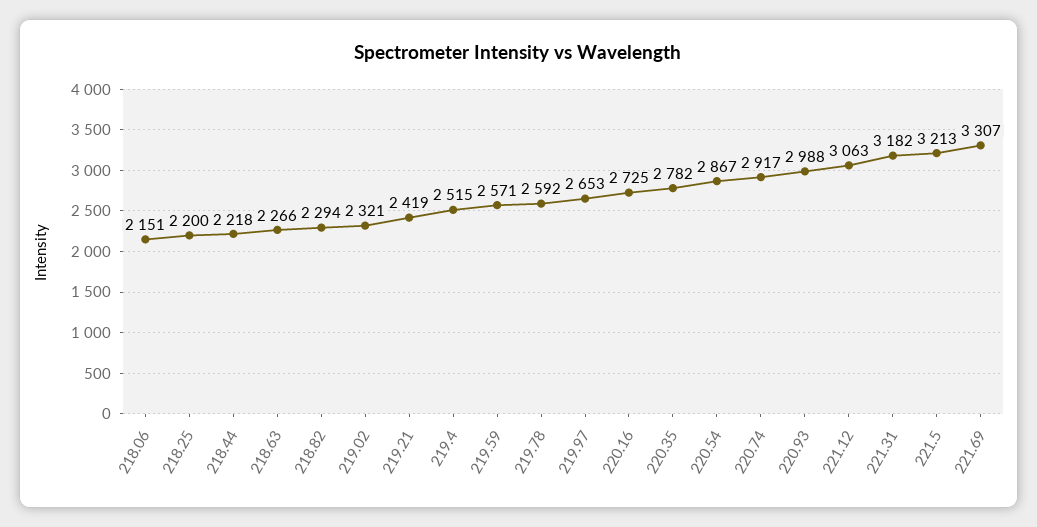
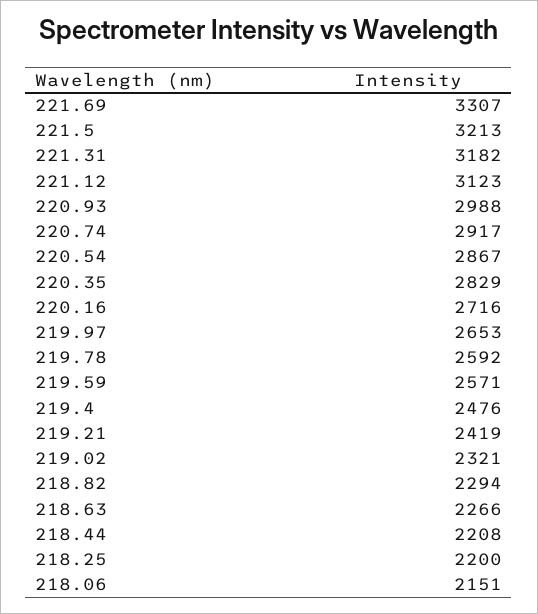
  {
    "218.06": 2151,
    "218.25": 2200,
-   "218.44": 2218,
+   "218.44": 2208,
    "218.63": 2266,
    "218.82": 2294,
    "219.02": 2321,
    "219.21": 2419,
-   "219.4": 2515,
+   "219.4": 2476,
    "219.59": 2571,
    "219.78": 2592,
    "219.97": 2653,
-   "220.16": 2725,
+   "220.16": 2716,
-   "220.35": 2782,
+   "220.35": 2829,
    "220.54": 2867,
    "220.74": 2917,
    "220.93": 2988,
-   "221.12": 3063,
+   "221.12": 3123,
    "221.31": 3182,
    "221.5": 3213,
    "221.69": 3307
  }

